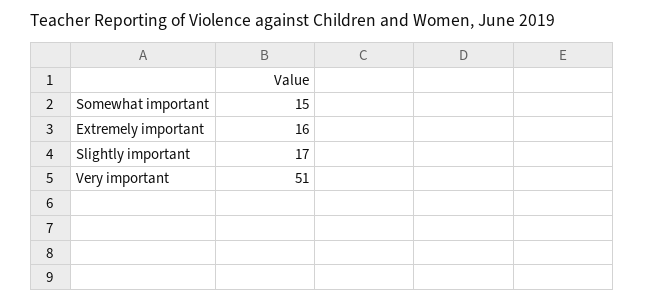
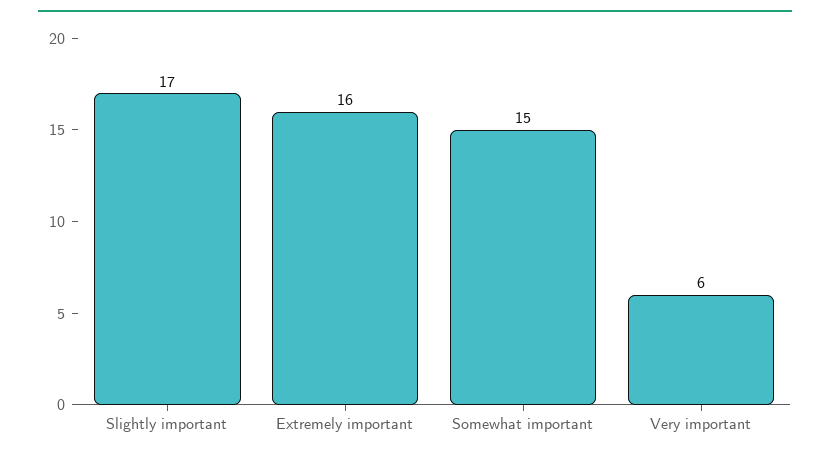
  {
    "Somewhat important": 15,
    "Extremely important": 16,
    "Slightly important": 17,
-   "Very important": 51
+   "Very important": 6
  }

